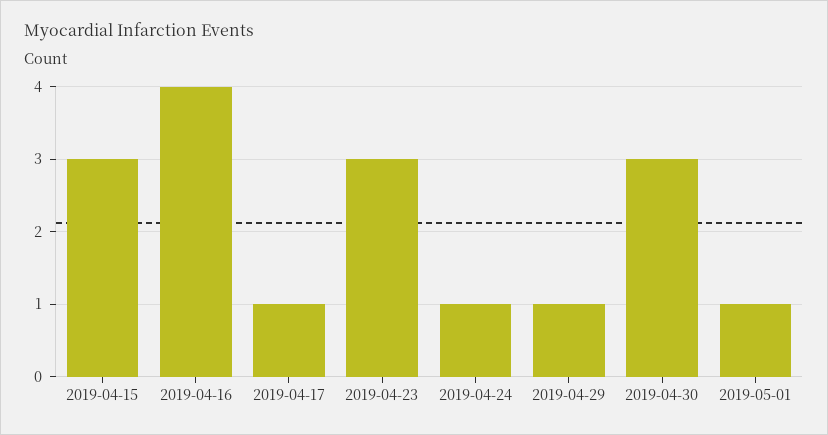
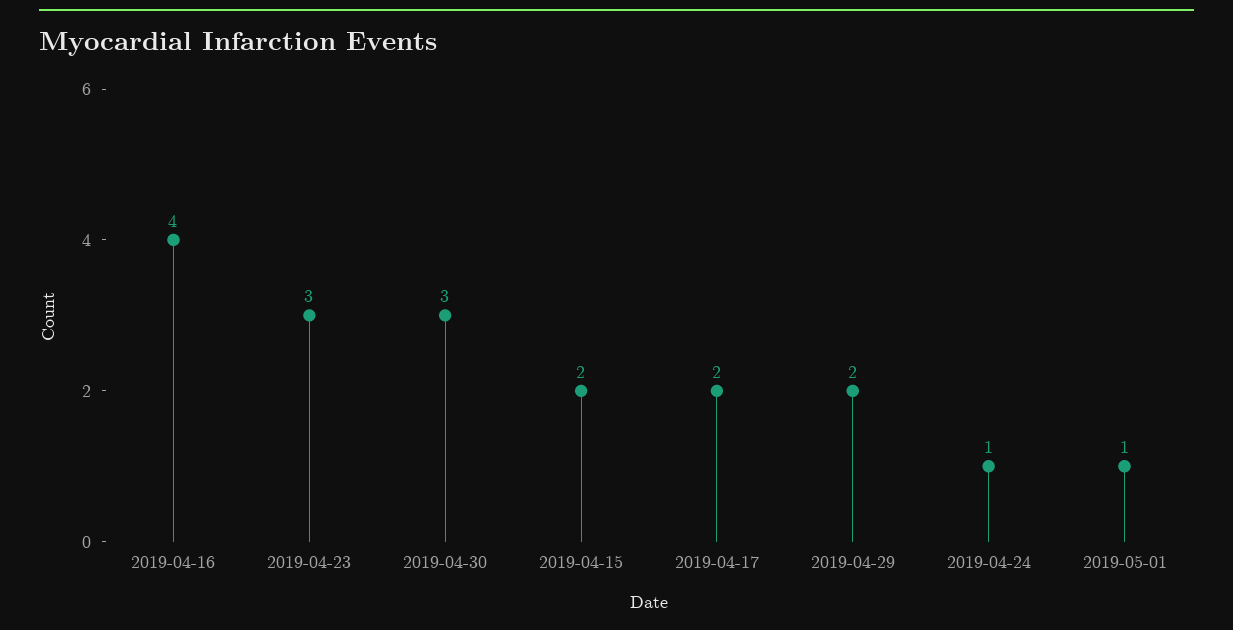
  {
-   "2019-04-15": 3,
+   "2019-04-15": 2,
    "2019-04-16": 4,
-   "2019-04-17": 1,
+   "2019-04-17": 2,
    "2019-04-23": 3,
    "2019-04-24": 1,
-   "2019-04-29": 1,
+   "2019-04-29": 2,
    "2019-04-30": 3,
    "2019-05-01": 1
  }

